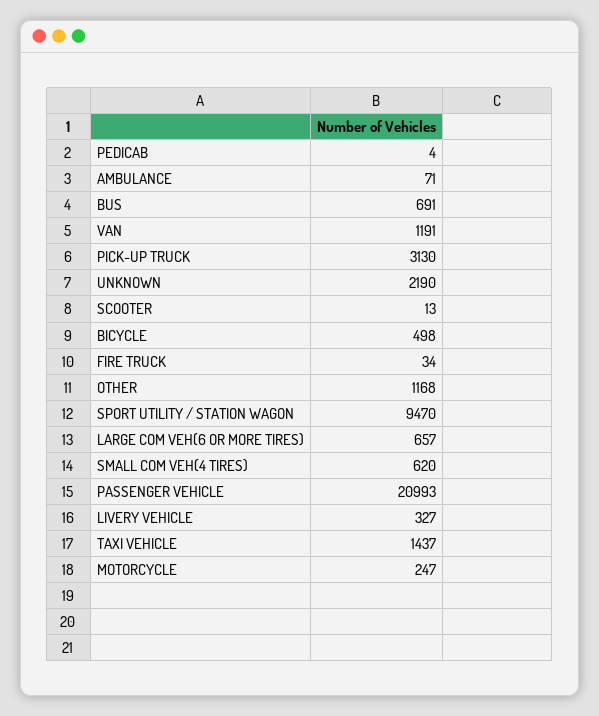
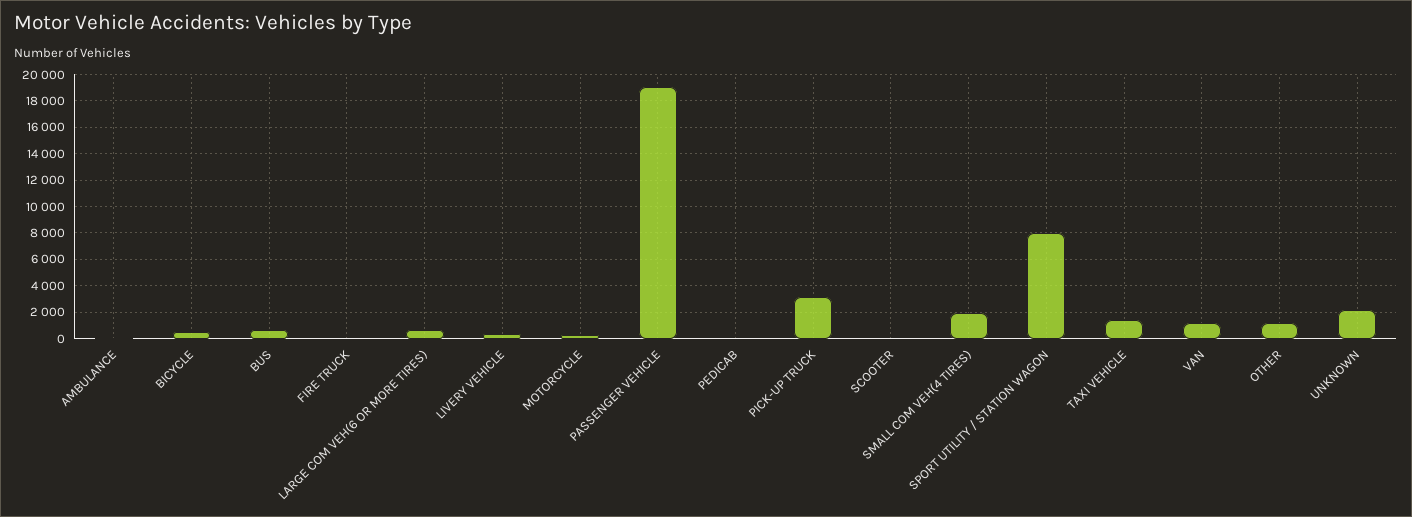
  {
    "PEDICAB": 4,
    "AMBULANCE": 71,
    "BUS": 691,
    "VAN": 1191,
    "PICK-UP TRUCK": 3130,
    "UNKNOWN": 2190,
    "SCOOTER": 13,
    "BICYCLE": 498,
    "FIRE TRUCK": 34,
    "OTHER": 1168,
-   "SPORT UTILITY / STATION WAGON": 9470,
+   "SPORT UTILITY / STATION WAGON": 8000,
    "LARGE COM VEH(6 OR MORE TIRES)": 657,
-   "SMALL COM VEH(4 TIRES)": 620,
+   "SMALL COM VEH(4 TIRES)": 2000,
-   "PASSENGER VEHICLE": 20993,
+   "PASSENGER VEHICLE": 19000,
    "LIVERY VEHICLE": 327,
    "TAXI VEHICLE": 1437,
    "MOTORCYCLE": 247
  }

